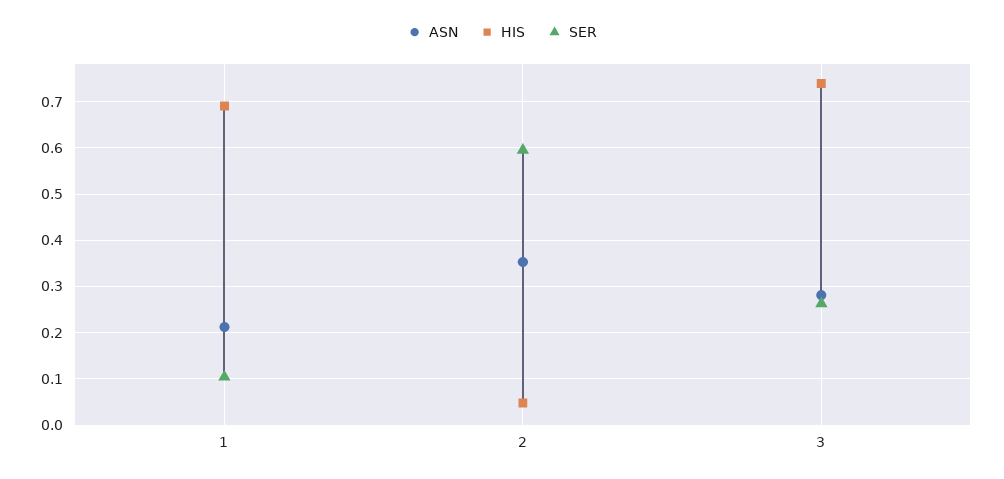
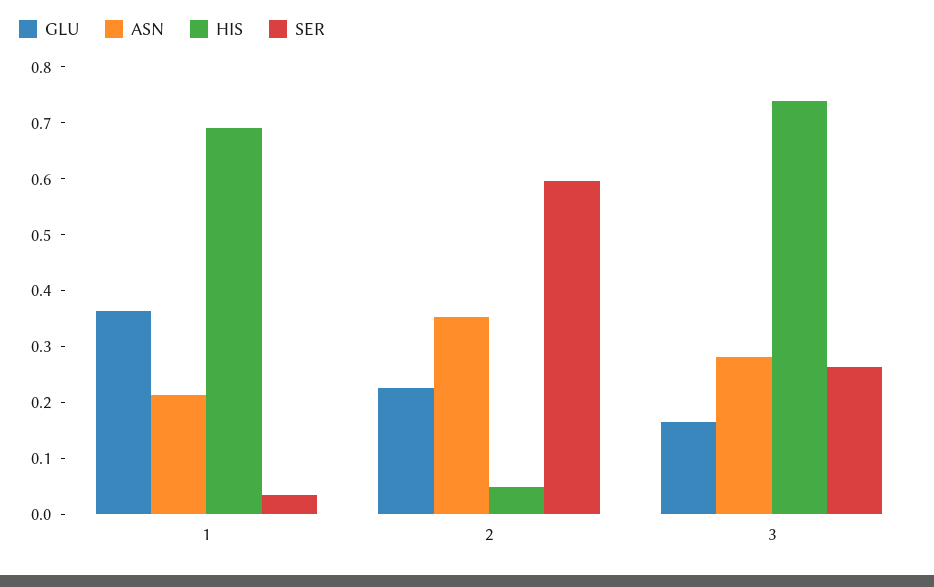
  {
    "ASN": {
      "1": 0.22,
      "2": 0.36,
      "3": 0.28
    },
    "HIS": {
      "1": 0.7,
      "2": 0.04,
      "3": 0.74
    },
    "SER": {
-     "1": 0.1,
+     "1": 0.04,
      "2": 0.6,
      "3": 0.26
-   }
+   },
+   "GLU": {
+     "1": 0.36,
+     "2": 0.22,
+     "3": 0.16
+   }
  }

